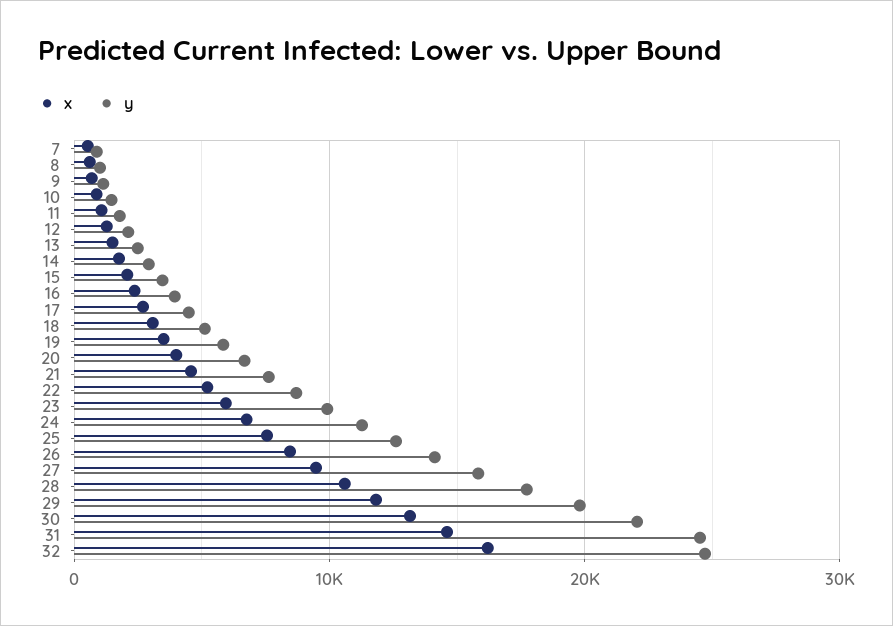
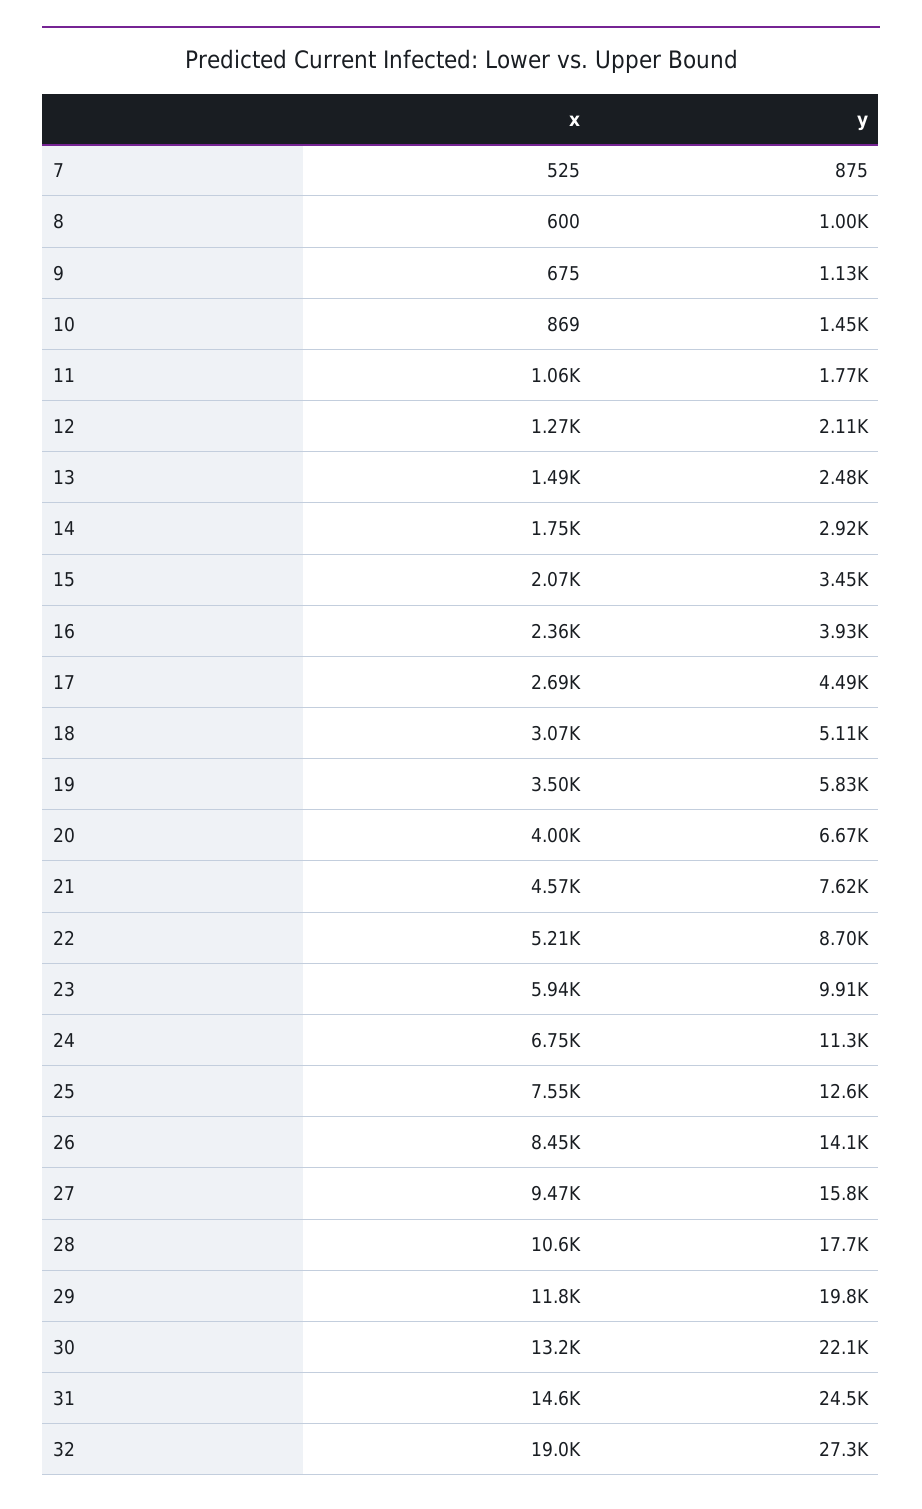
  {
    "x": {
      "7": 525,
      "8": 600,
      "9": 675,
      "10": 869,
      "11": 1060,
      "12": 1270,
      "13": 1490,
      "14": 1750,
      "15": 2070,
      "16": 2360,
      "17": 2690,
      "18": 3070,
      "19": 3500,
      "20": 4000,
      "21": 4570,
      "22": 5210,
      "23": 5940,
      "24": 6750,
      "25": 7550,
      "26": 8450,
      "27": 9470,
      "28": 10600,
      "29": 11800,
      "30": 13200,
      "31": 14600,
-     "32": 16000
+     "32": 19000
    },
    "y": {
      "7": 875,
      "8": 1000,
      "9": 1130,
      "10": 1450,
      "11": 1770,
      "12": 2110,
      "13": 2480,
      "14": 2920,
      "15": 3450,
      "16": 3930,
      "17": 4490,
      "18": 5110,
      "19": 5830,
      "20": 6670,
      "21": 7620,
      "22": 8700,
      "23": 9910,
      "24": 11300,
      "25": 12600,
      "26": 14100,
      "27": 15800,
      "28": 17700,
      "29": 19800,
      "30": 22100,
      "31": 24500,
-     "32": 25000
+     "32": 27300
    }
  }

